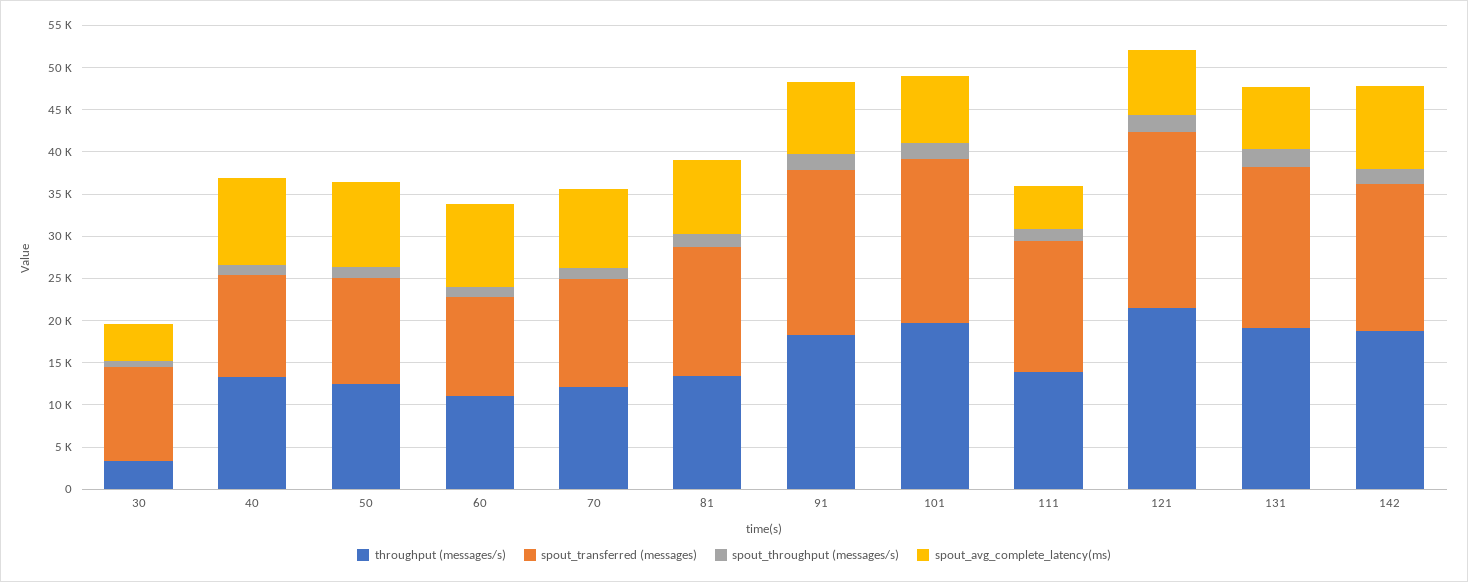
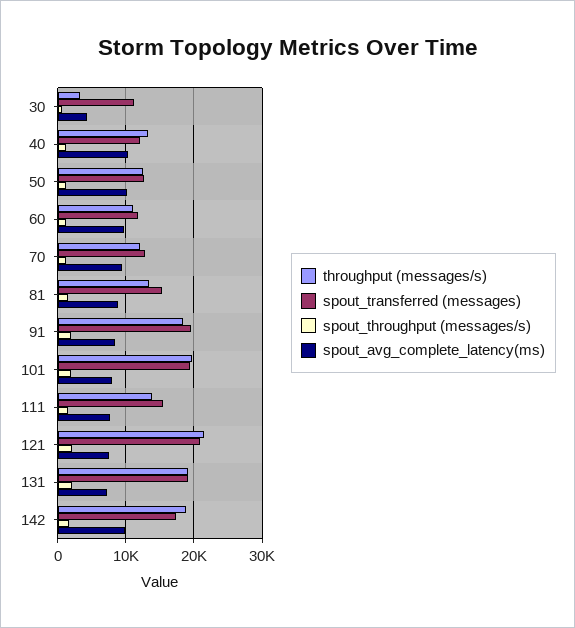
  {
    "throughput (messages/s)": {
      "30": 3000,
      "40": 13000,
      "50": 12000,
      "60": 11000,
      "70": 12000,
      "81": 13000,
      "91": 18000,
      "101": 20000,
      "111": 14000,
      "121": 21000,
      "131": 19000,
      "142": 19000
    },
    "spout_transferred (messages)": {
      "30": 11000,
      "40": 12000,
      "50": 13000,
      "60": 12000,
      "70": 13000,
      "81": 15000,
      "91": 20000,
      "101": 19000,
      "111": 15000,
      "121": 21000,
      "131": 19000,
      "142": 17000
    },
    "spout_throughput (messages/s)": {
      "30": 1000,
      "40": 1000,
      "50": 1000,
      "60": 1000,
      "70": 1000,
      "81": 1000,
      "91": 2000,
      "101": 2000,
      "111": 2000,
      "121": 2000,
      "131": 2000,
      "142": 2000
    },
    "spout_avg_complete_latency(ms)": {
      "30": 4000,
      "40": 10000,
      "50": 10000,
      "60": 10000,
      "70": 9000,
      "81": 9000,
      "91": 8000,
      "101": 8000,
-     "111": 5000,
+     "111": 8000,
      "121": 8000,
      "131": 7000,
      "142": 10000
    }
  }

